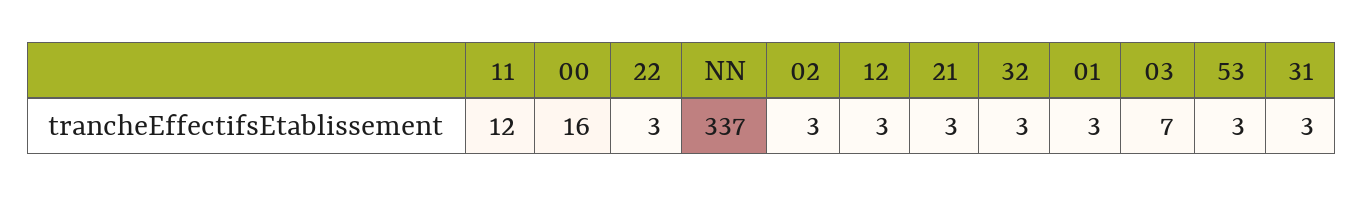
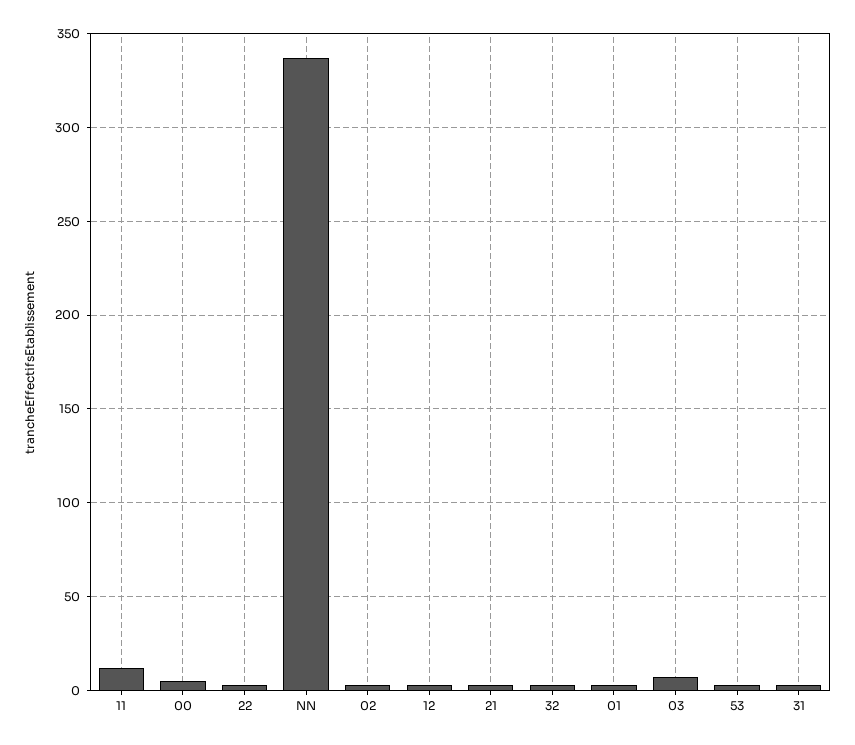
  {
    "11": 12,
-   "00": 16,
+   "00": 5,
    "22": 3,
    "NN": 337,
    "02": 3,
    "12": 3,
    "21": 3,
    "32": 3,
    "01": 3,
    "03": 7,
    "53": 3,
    "31": 3
  }

